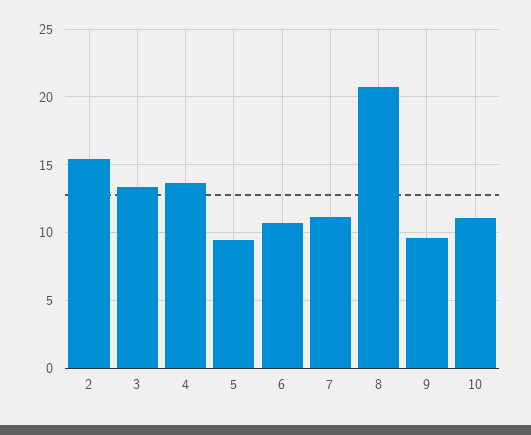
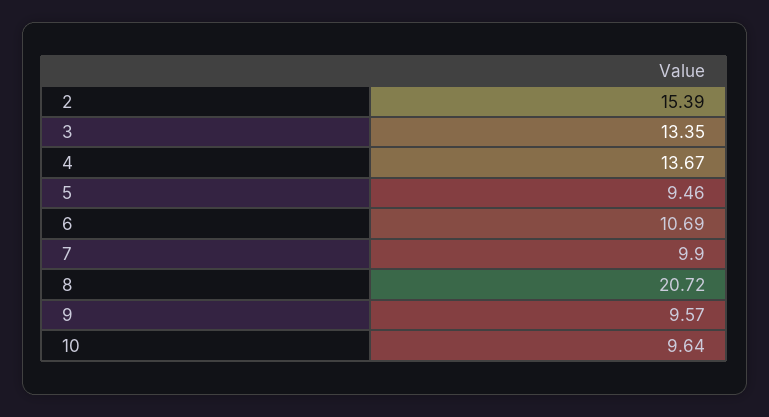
  {
    "2": 15.39,
    "3": 13.35,
    "4": 13.67,
    "5": 9.46,
    "6": 10.69,
-   "7": 11,
+   "7": 9.9,
    "8": 20.72,
    "9": 9.57,
-   "10": 11
+   "10": 9.64
  }

